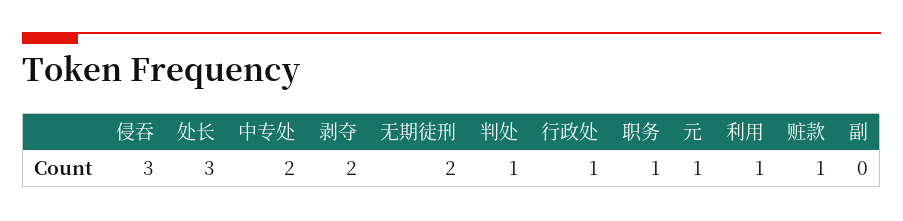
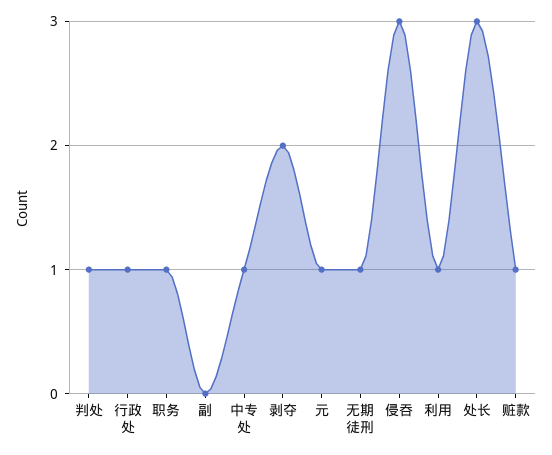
  {
    "侵吞": 3,
    "处长": 3,
-   "中专处": 2,
+   "中专处": 1,
    "剥夺": 2,
-   "无期徒刑": 2,
+   "无期徒刑": 1,
    "判处": 1,
    "行政处": 1,
    "职务": 1,
    "元": 1,
    "利用": 1,
    "赃款": 1,
    "副": 0
  }

